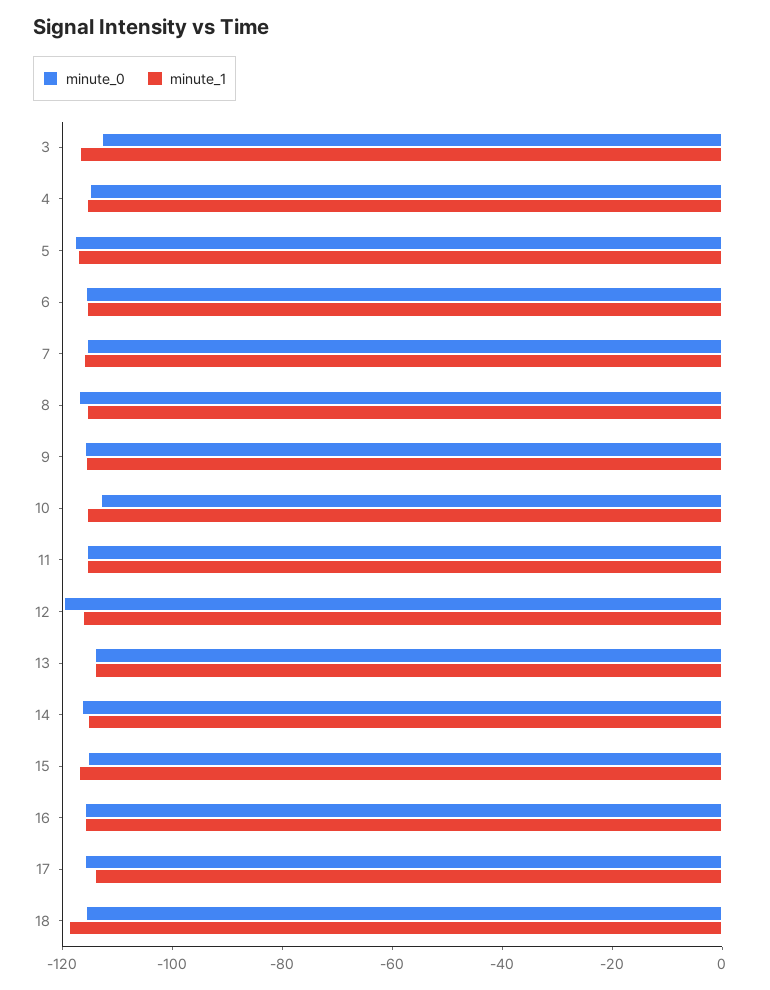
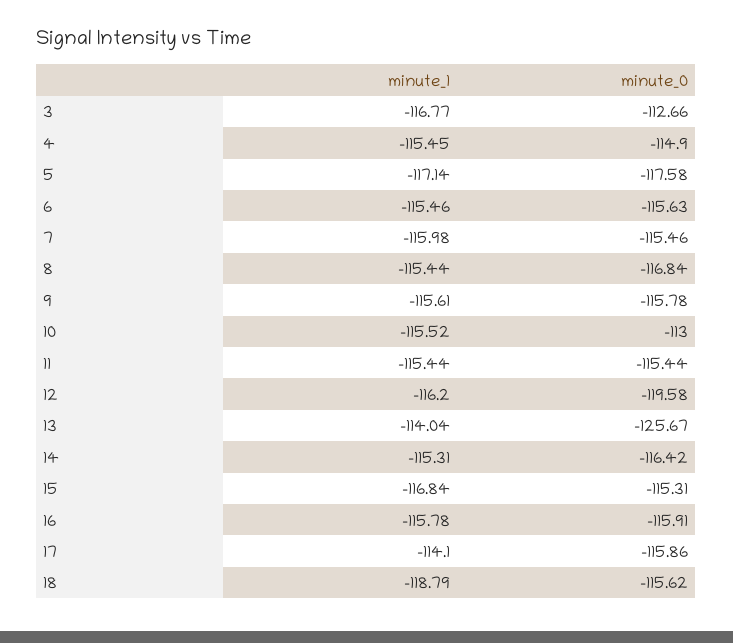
  {
    "minute_0": {
      "3": -112.66,
      "4": -114.9,
      "5": -117.58,
      "6": -115.63,
      "7": -115.46,
      "8": -116.84,
      "9": -115.78,
      "10": -113,
      "11": -115.44,
      "12": -119.58,
-     "13": -115,
+     "13": -125.67,
      "14": -116.42,
      "15": -115.31,
      "16": -115.91,
      "17": -115.86,
      "18": -115.62
    },
    "minute_1": {
      "3": -116.77,
      "4": -115.45,
      "5": -117.14,
      "6": -115.46,
      "7": -115.98,
      "8": -115.44,
      "9": -115.61,
      "10": -115.52,
      "11": -115.44,
      "12": -116.2,
      "13": -114.04,
      "14": -115.31,
      "15": -116.84,
      "16": -115.78,
      "17": -114.1,
      "18": -118.79
    }
  }

